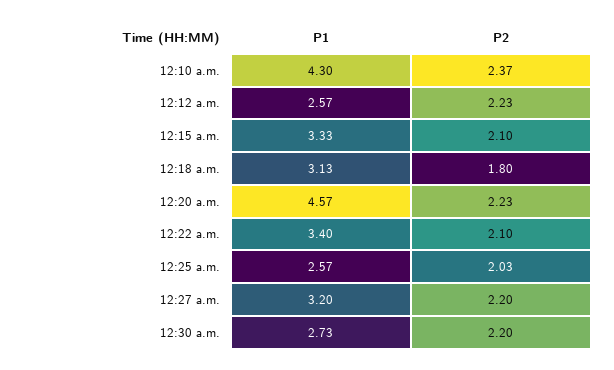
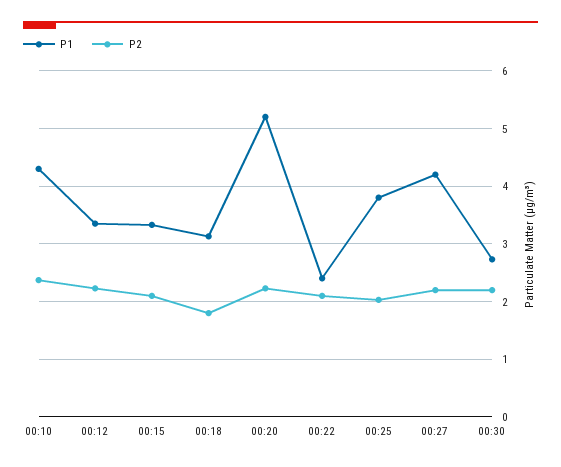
  {
    "P1": {
      "12:10 a.m.": 4.3,
-     "12:12 a.m.": 2.57,
+     "12:12 a.m.": 3.4,
      "12:15 a.m.": 3.33,
      "12:18 a.m.": 3.13,
-     "12:20 a.m.": 4.57,
+     "12:20 a.m.": 5.2,
-     "12:22 a.m.": 3.4,
+     "12:22 a.m.": 2.4,
-     "12:25 a.m.": 2.57,
+     "12:25 a.m.": 3.8,
-     "12:27 a.m.": 3.2,
+     "12:27 a.m.": 4.2,
      "12:30 a.m.": 2.73
    },
    "P2": {
      "12:10 a.m.": 2.37,
      "12:12 a.m.": 2.23,
      "12:15 a.m.": 2.1,
      "12:18 a.m.": 1.8,
      "12:20 a.m.": 2.23,
      "12:22 a.m.": 2.1,
      "12:25 a.m.": 2.03,
      "12:27 a.m.": 2.2,
      "12:30 a.m.": 2.2
    }
  }

